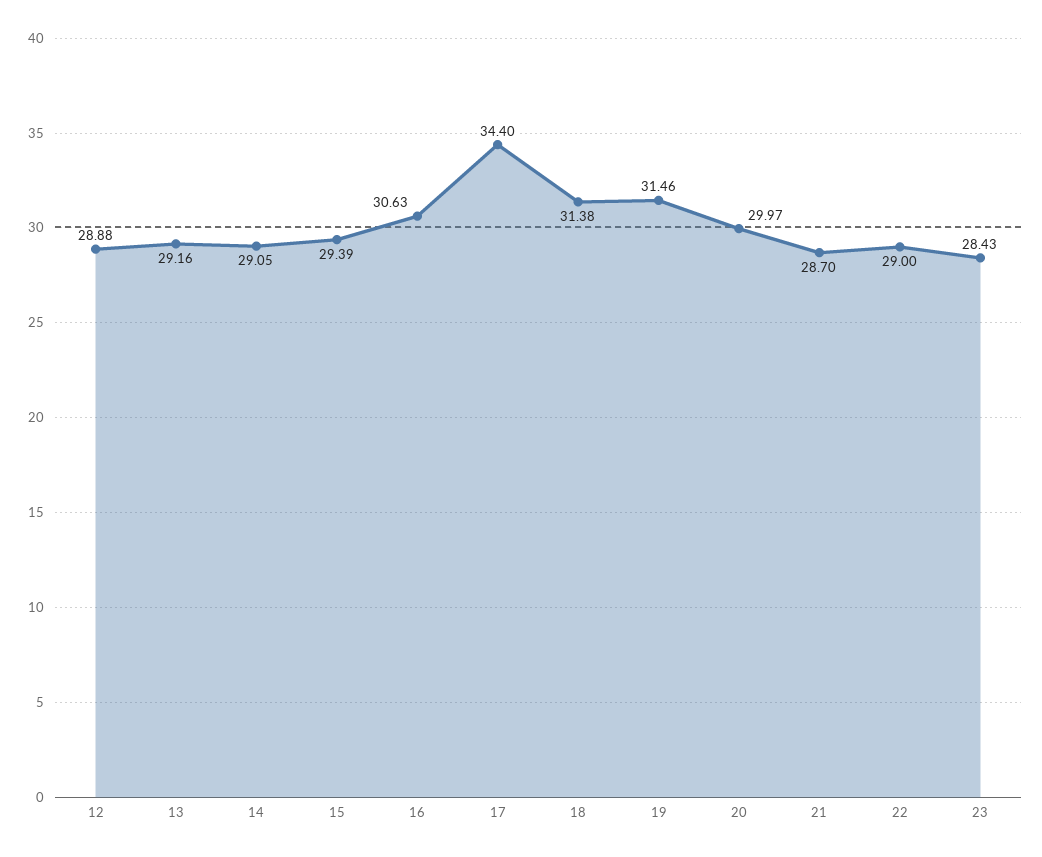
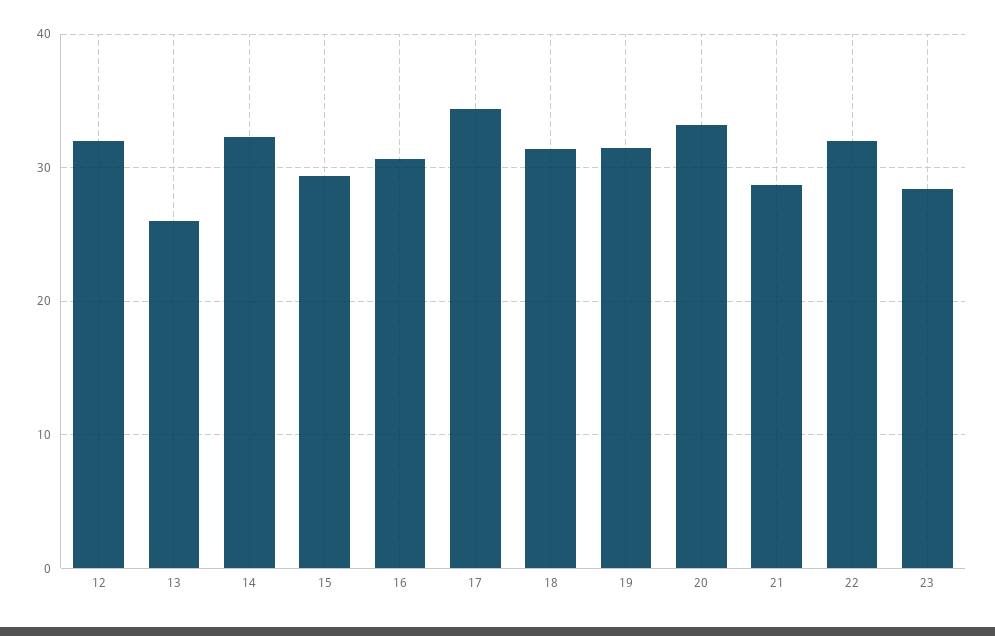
  {
-   "12": 28.88,
+   "12": 32,
-   "13": 29.16,
+   "13": 26,
-   "14": 29.05,
+   "14": 32,
    "15": 29.39,
    "16": 30.63,
    "17": 34.4,
    "18": 31.38,
    "19": 31.46,
-   "20": 29.97,
+   "20": 33,
    "21": 28.7,
-   "22": 29,
+   "22": 32,
    "23": 28.43
  }

